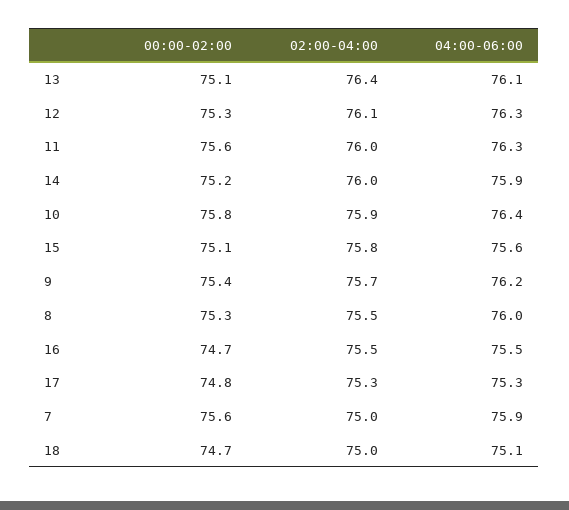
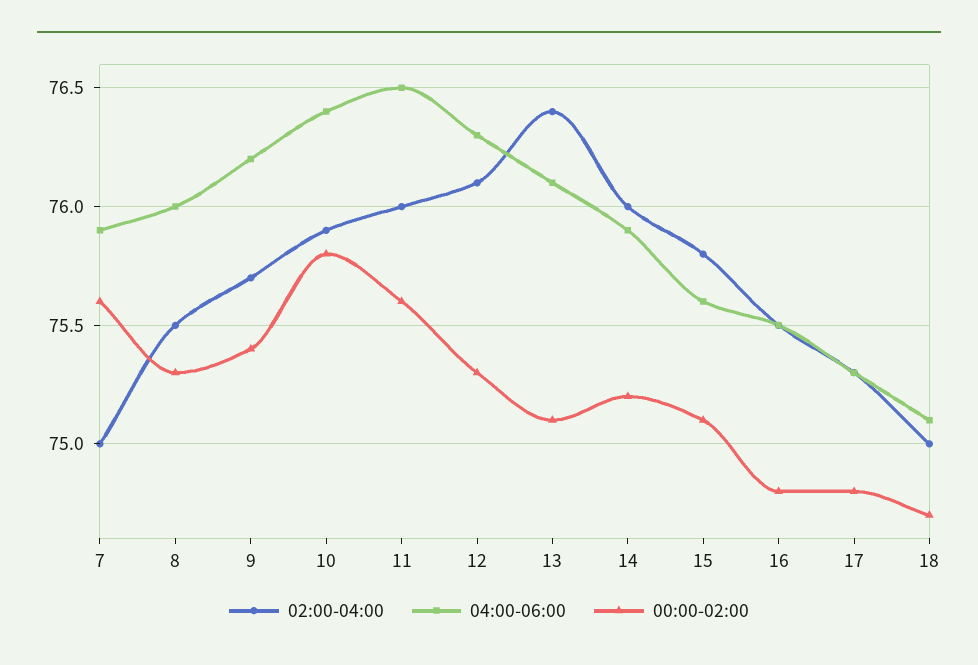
  {
    "00:00-02:00": {
      "13": 75.1,
      "12": 75.3,
      "11": 75.6,
      "14": 75.2,
      "10": 75.8,
      "15": 75.1,
      "9": 75.4,
      "8": 75.3,
-     "16": 74.7,
+     "16": 74.8,
      "17": 74.8,
      "7": 75.6,
      "18": 74.7
    },
    "02:00-04:00": {
      "13": 76.4,
      "12": 76.1,
      "11": 76,
      "14": 76,
      "10": 75.9,
      "15": 75.8,
      "9": 75.7,
      "8": 75.5,
      "16": 75.5,
      "17": 75.3,
      "7": 75,
      "18": 75
    },
    "04:00-06:00": {
      "13": 76.1,
      "12": 76.3,
-     "11": 76.3,
+     "11": 76.5,
      "14": 75.9,
      "10": 76.4,
      "15": 75.6,
      "9": 76.2,
      "8": 76,
      "16": 75.5,
      "17": 75.3,
      "7": 75.9,
      "18": 75.1
    }
  }

